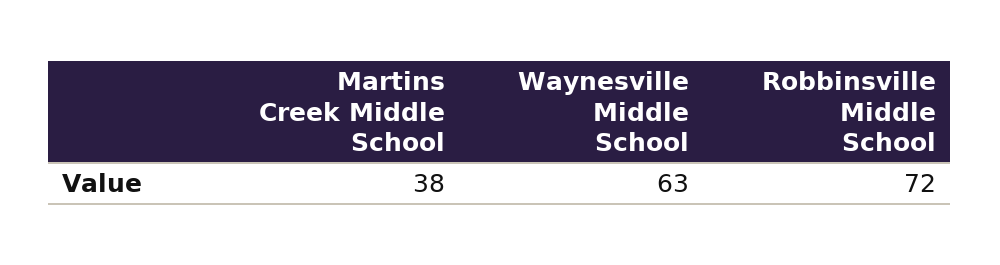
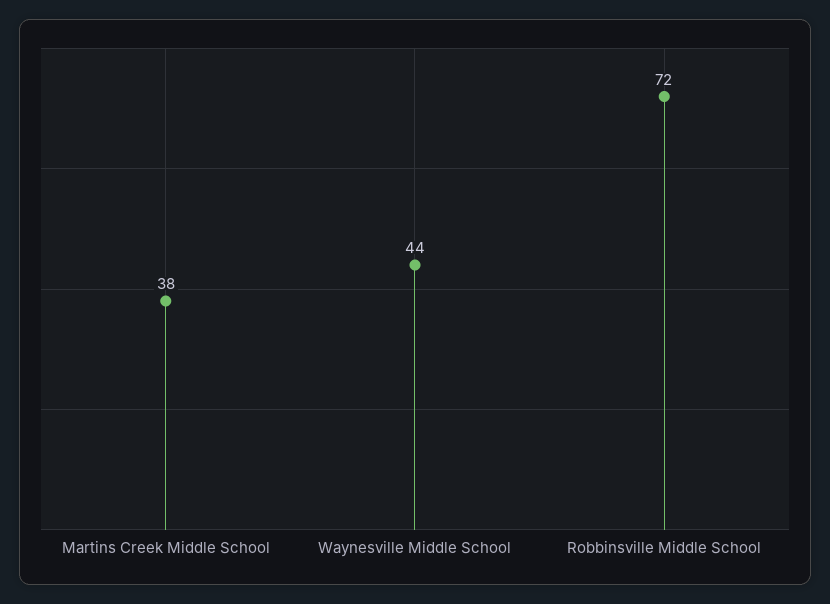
  {
    "Martins Creek Middle School": 38,
-   "Waynesville Middle School": 63,
+   "Waynesville Middle School": 44,
    "Robbinsville Middle School": 72
  }

